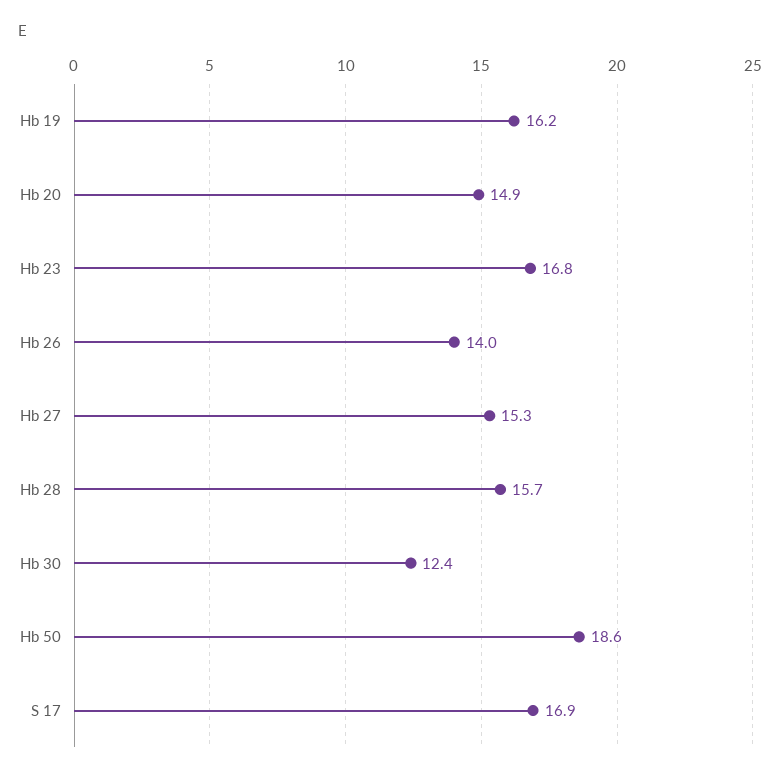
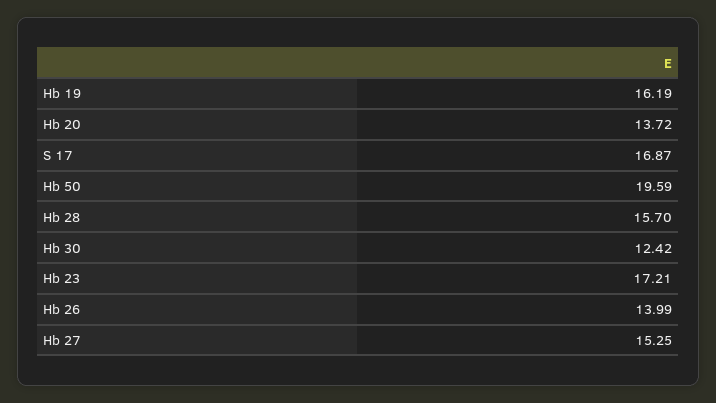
  {
    "Hb 19": 16.19,
-   "Hb 20": 14.9,
+   "Hb 20": 13.72,
-   "Hb 23": 16.8,
+   "Hb 23": 17.21,
    "Hb 26": 13.99,
    "Hb 27": 15.25,
    "Hb 28": 15.7,
    "Hb 30": 12.42,
-   "Hb 50": 18.6,
+   "Hb 50": 19.59,
    "S 17": 16.87
  }

